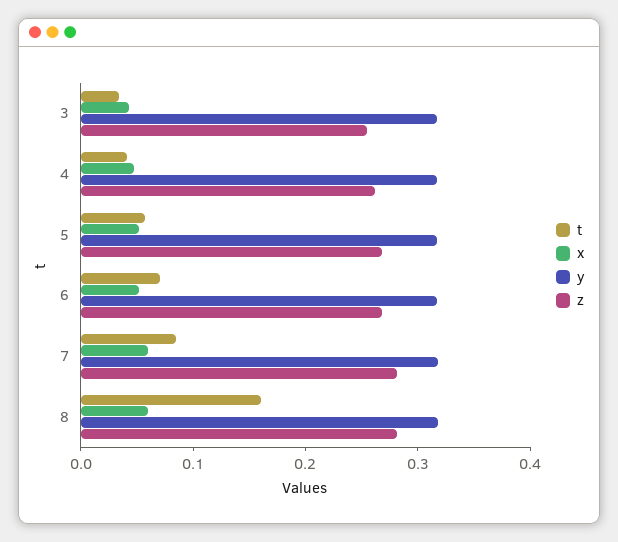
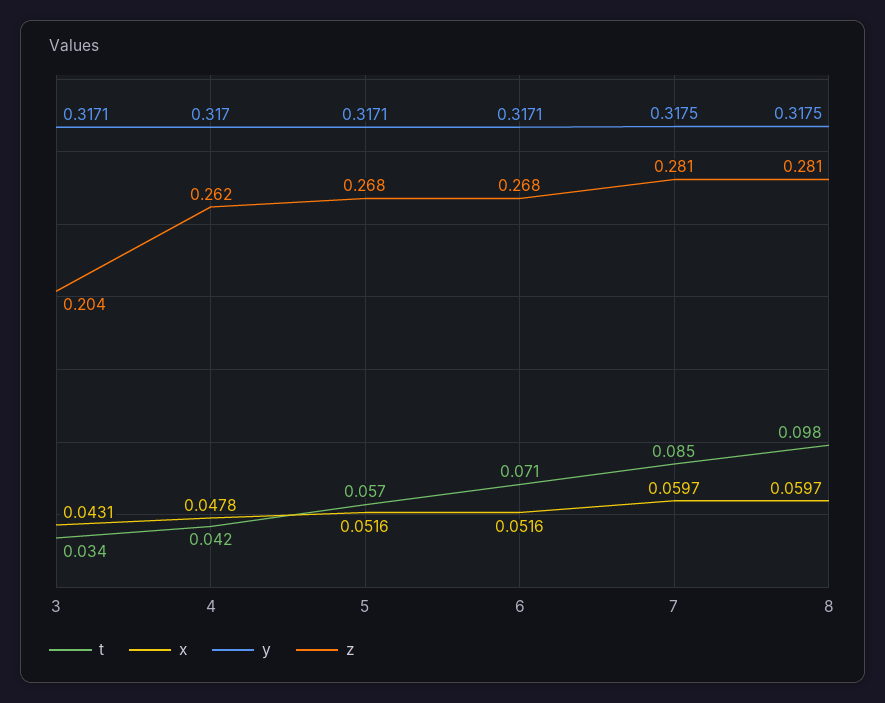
  {
    "t": {
      "3": 0.034,
      "4": 0.042,
      "5": 0.057,
      "6": 0.071,
      "7": 0.085,
-     "8": 0.16
+     "8": 0.098
    },
    "x": {
      "3": 0.0431,
      "4": 0.0478,
      "5": 0.0516,
      "6": 0.0516,
      "7": 0.0597,
      "8": 0.0597
    },
    "y": {
      "3": 0.3171,
      "4": 0.317,
      "5": 0.3171,
      "6": 0.3171,
      "7": 0.3175,
      "8": 0.3175
    },
    "z": {
-     "3": 0.26,
+     "3": 0.204,
      "4": 0.262,
      "5": 0.268,
      "6": 0.268,
      "7": 0.281,
      "8": 0.281
    }
  }

